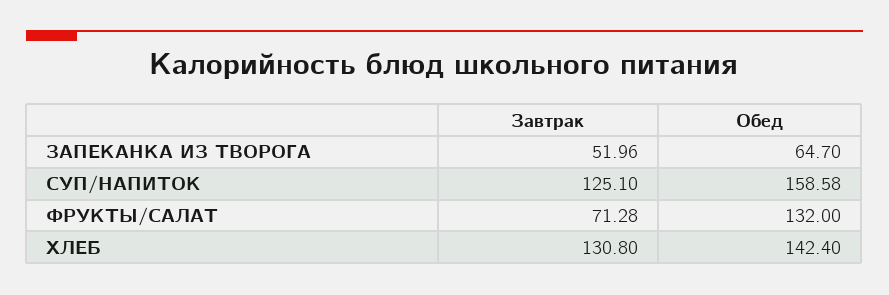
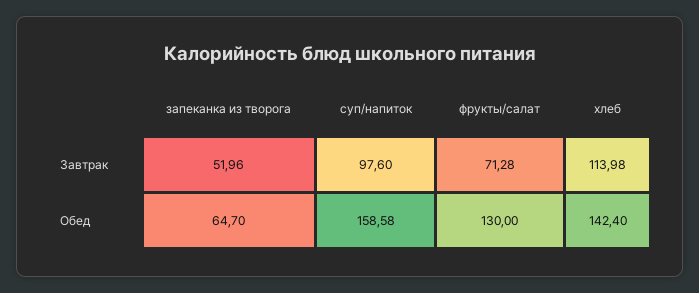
  {
    "Завтрак": {
      "ЗАПЕКАНКА ИЗ ТВОРОГА": 51.96,
-     "СУП/НАПИТОК": 125.1,
+     "СУП/НАПИТОК": 97.6,
      "ФРУКТЫ/САЛАТ": 71.28,
-     "ХЛЕБ": 130.8
+     "ХЛЕБ": 113.98
    },
    "Обед": {
      "ЗАПЕКАНКА ИЗ ТВОРОГА": 64.7,
      "СУП/НАПИТОК": 158.58,
-     "ФРУКТЫ/САЛАТ": 132,
+     "ФРУКТЫ/САЛАТ": 130,
      "ХЛЕБ": 142.4
    }
  }

